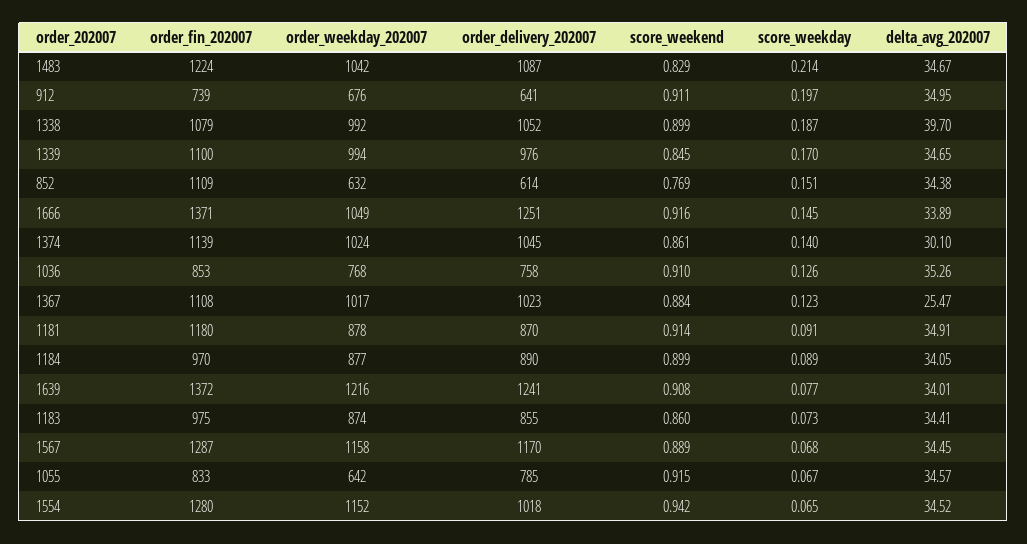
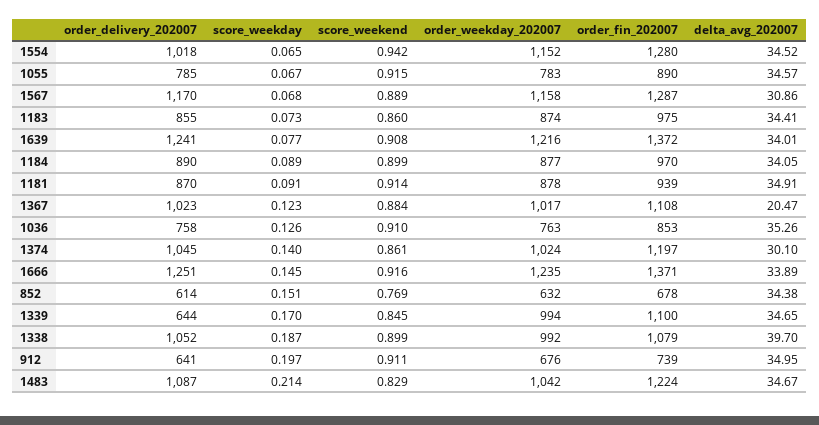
  {
    "order_fin_202007": {
      "1483": 1224,
      "912": 739,
      "1338": 1079,
      "1339": 1100,
-     "852": 1109,
+     "852": 678,
      "1666": 1371,
-     "1374": 1139,
+     "1374": 1197,
      "1036": 853,
      "1367": 1108,
-     "1181": 1180,
+     "1181": 939,
      "1184": 970,
      "1639": 1372,
      "1183": 975,
      "1567": 1287,
-     "1055": 833,
+     "1055": 890,
      "1554": 1280
    },
    "order_weekday_202007": {
      "1483": 1042,
      "912": 676,
      "1338": 992,
      "1339": 994,
      "852": 632,
-     "1666": 1049,
+     "1666": 1235,
      "1374": 1024,
-     "1036": 768,
+     "1036": 763,
      "1367": 1017,
      "1181": 878,
      "1184": 877,
      "1639": 1216,
      "1183": 874,
      "1567": 1158,
-     "1055": 642,
+     "1055": 783,
      "1554": 1152
    },
    "order_delivery_202007": {
      "1483": 1087,
      "912": 641,
      "1338": 1052,
-     "1339": 976,
+     "1339": 644,
      "852": 614,
      "1666": 1251,
      "1374": 1045,
      "1036": 758,
      "1367": 1023,
      "1181": 870,
      "1184": 890,
      "1639": 1241,
      "1183": 855,
      "1567": 1170,
      "1055": 785,
      "1554": 1018
    },
    "score_weekend": {
      "1483": 0.829,
      "912": 0.911,
      "1338": 0.899,
      "1339": 0.845,
      "852": 0.769,
      "1666": 0.916,
      "1374": 0.861,
      "1036": 0.91,
      "1367": 0.884,
      "1181": 0.914,
      "1184": 0.899,
      "1639": 0.908,
      "1183": 0.86,
      "1567": 0.889,
      "1055": 0.915,
      "1554": 0.942
    },
    "score_weekday": {
      "1483": 0.214,
      "912": 0.197,
      "1338": 0.187,
      "1339": 0.17,
      "852": 0.151,
      "1666": 0.145,
      "1374": 0.14,
      "1036": 0.126,
      "1367": 0.123,
      "1181": 0.091,
      "1184": 0.089,
      "1639": 0.077,
      "1183": 0.073,
      "1567": 0.068,
      "1055": 0.067,
      "1554": 0.065
    },
    "delta_avg_202007": {
      "1483": 34.67,
      "912": 34.95,
      "1338": 39.7,
      "1339": 34.65,
      "852": 34.38,
      "1666": 33.89,
      "1374": 30.1,
      "1036": 35.26,
-     "1367": 25.47,
+     "1367": 20.47,
      "1181": 34.91,
      "1184": 34.05,
      "1639": 34.01,
      "1183": 34.41,
-     "1567": 34.45,
+     "1567": 30.86,
      "1055": 34.57,
      "1554": 34.52
    }
  }

